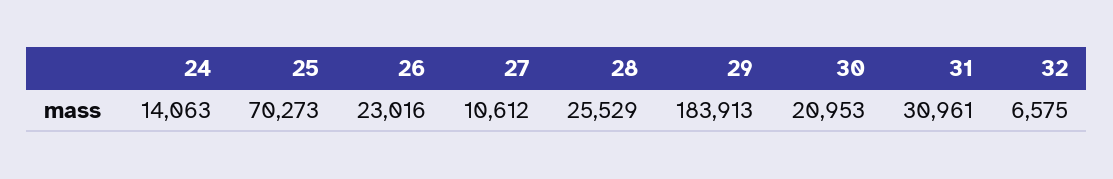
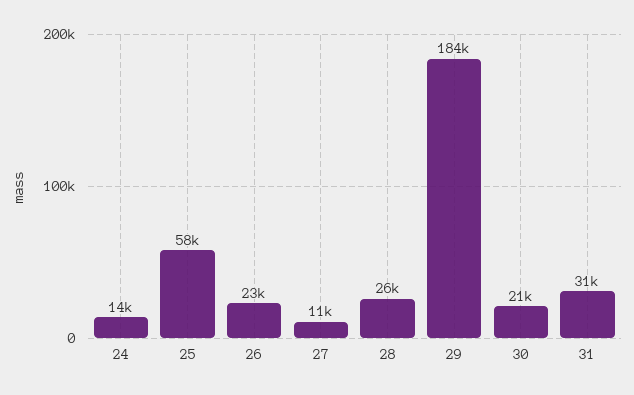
  {
    "24": 14063,
-   "25": 70273,
+   "25": 58000,
    "26": 23016,
    "27": 10612,
    "28": 25529,
    "29": 183913,
    "30": 20953,
-   "31": 30961,
+   "31": 30961
-   "32": 6575
  }

